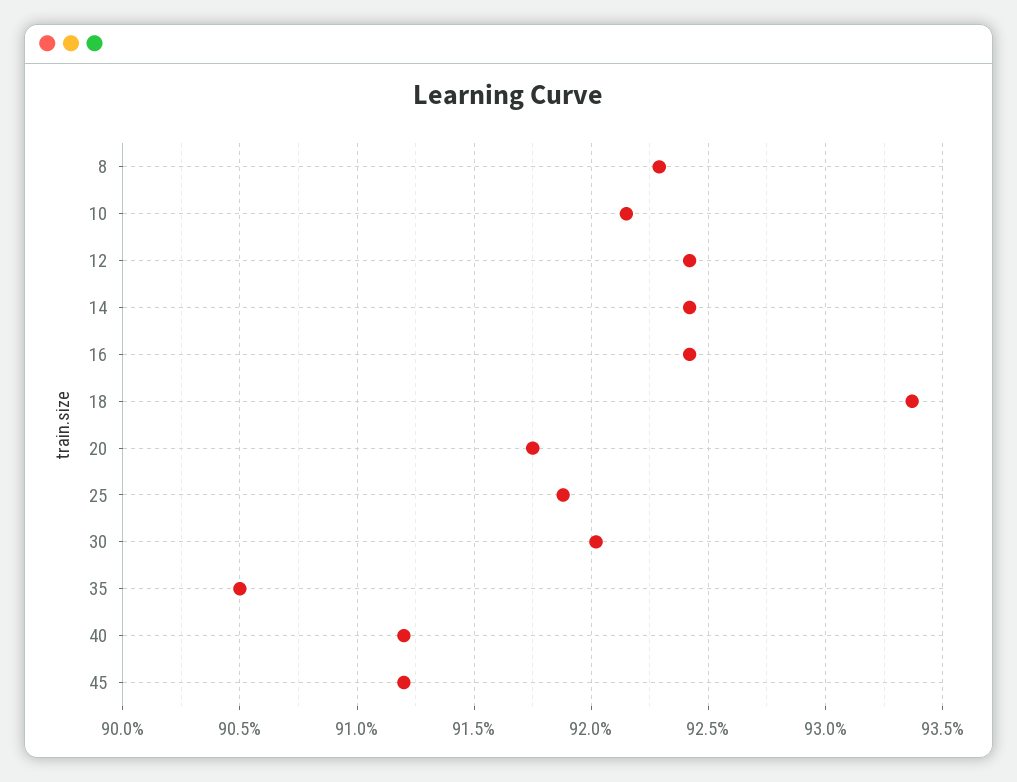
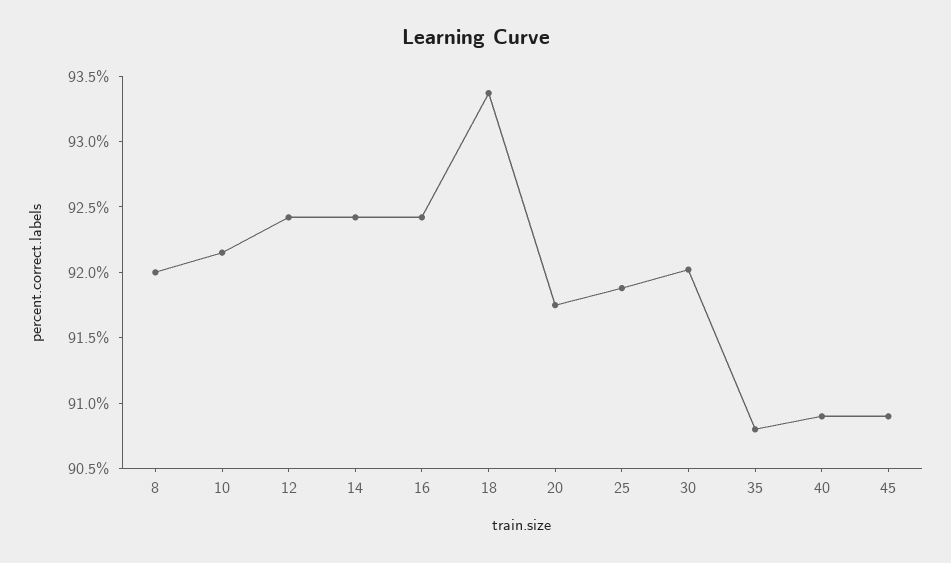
  {
-   "8": 92.3,
+   "8": 92,
    "10": 92.15,
    "12": 92.4,
    "14": 92.4,
    "16": 92.4,
    "18": 93.35,
    "20": 91.75,
    "25": 91.9,
    "30": 92,
-   "35": 90.5,
+   "35": 90.8,
-   "40": 91.2,
+   "40": 90.9,
-   "45": 91.2
+   "45": 90.9
  }

